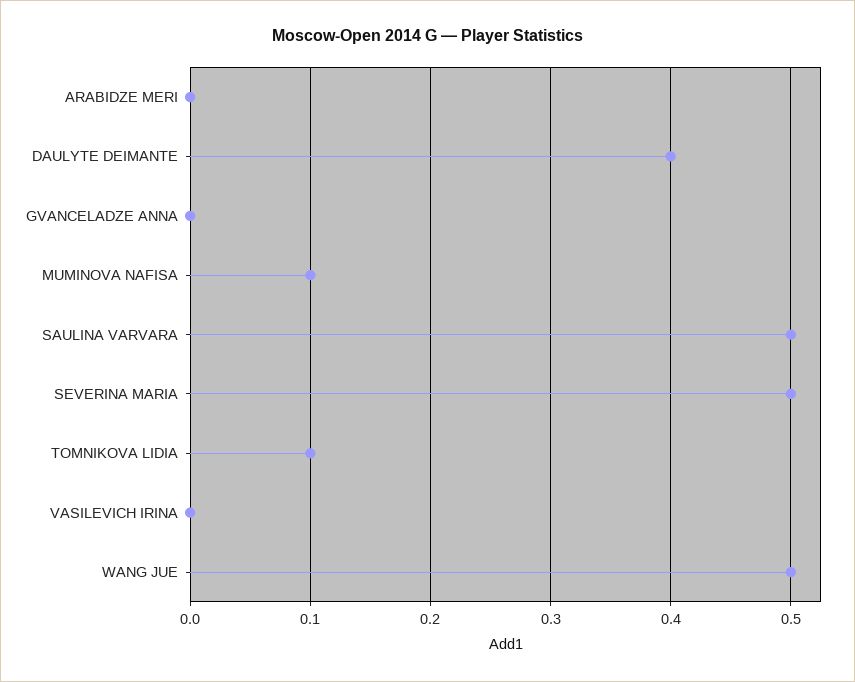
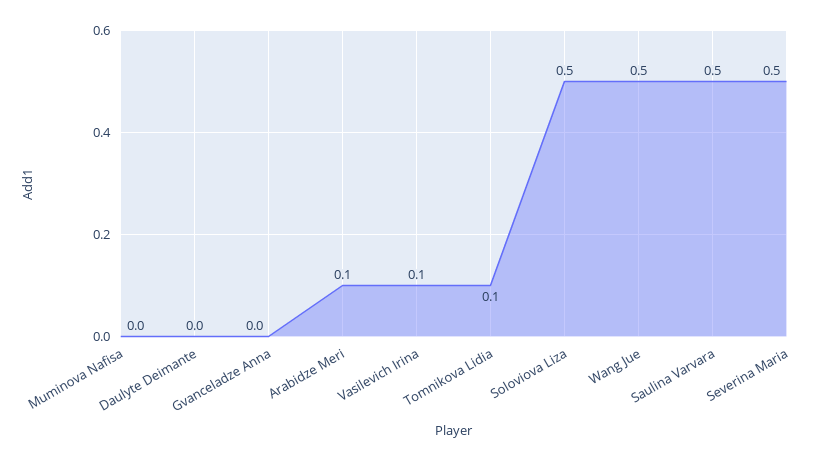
  {
-   "ARABIDZE MERI": 0,
+   "ARABIDZE MERI": 0.1,
-   "DAULYTE DEIMANTE": 0.4,
+   "DAULYTE DEIMANTE": 0,
    "GVANCELADZE ANNA": 0,
-   "MUMINOVA NAFISA": 0.1,
+   "MUMINOVA NAFISA": 0,
    "SAULINA VARVARA": 0.5,
    "SEVERINA MARIA": 0.5,
    "TOMNIKOVA LIDIA": 0.1,
-   "VASILEVICH IRINA": 0,
+   "VASILEVICH IRINA": 0.1,
-   "WANG JUE": 0.5
+   "WANG JUE": 0.5,
+   "Soloviova Liza": 0.5
  }

